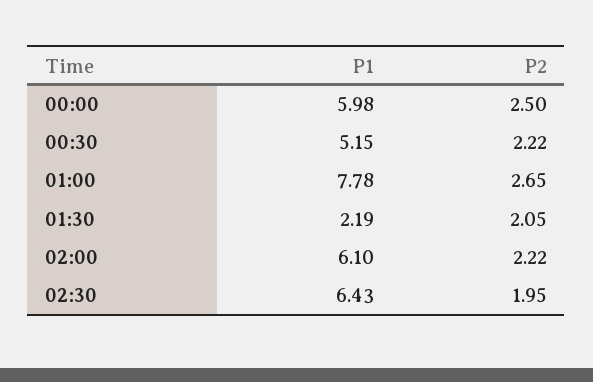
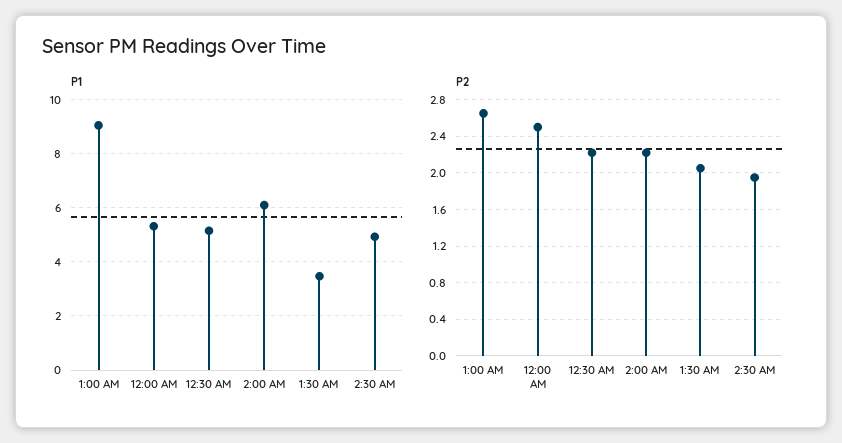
  {
    "P1": {
-     "00:00": 5.98,
+     "00:00": 5.25,
      "00:30": 5.15,
-     "01:00": 7.78,
+     "01:00": 9,
-     "01:30": 2.19,
+     "01:30": 3.5,
      "02:00": 6.1,
-     "02:30": 6.43
+     "02:30": 5
    },
    "P2": {
      "00:00": 2.5,
      "00:30": 2.22,
      "01:00": 2.65,
      "01:30": 2.05,
      "02:00": 2.22,
      "02:30": 1.95
    }
  }

